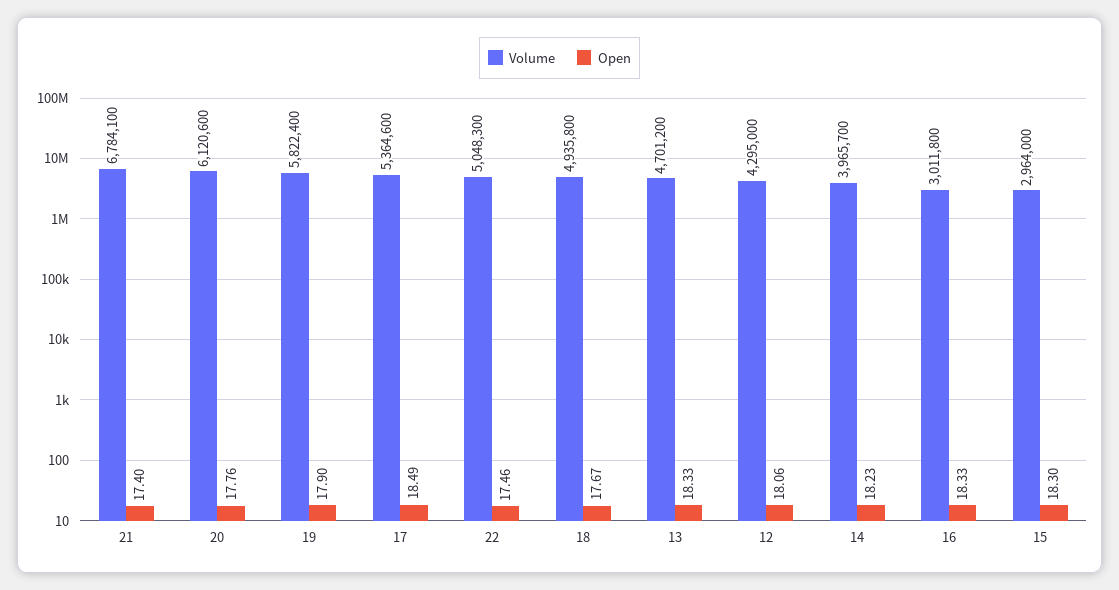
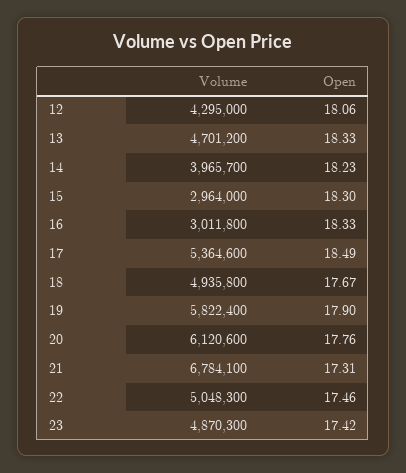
  {
    "Volume": {
      "21": 6784100,
      "20": 6120600,
      "19": 5822400,
      "17": 5364600,
      "22": 5048300,
      "18": 4935800,
      "13": 4701200,
      "12": 4295000,
      "14": 3965700,
      "16": 3011800,
-     "15": 2964000
+     "15": 2964000,
+     "23": 4870300
    },
    "Open": {
-     "21": 17.4,
+     "21": 17.31,
      "20": 17.76,
      "19": 17.9,
      "17": 18.49,
      "22": 17.46,
      "18": 17.67,
      "13": 18.33,
      "12": 18.06,
      "14": 18.23,
      "16": 18.33,
-     "15": 18.3
+     "15": 18.3,
+     "23": 17.42
    }
  }

